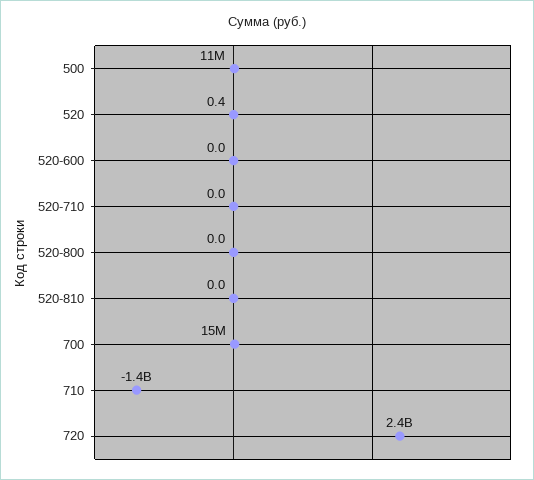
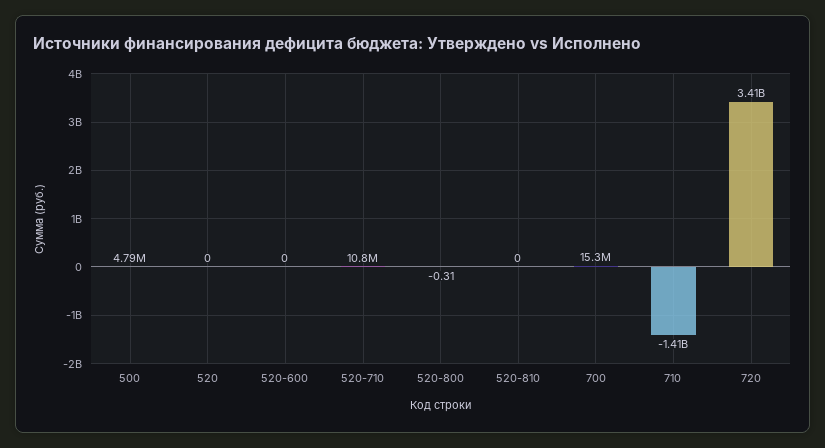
  {
-   "500": 11000000,
+   "500": 4790000,
-   "520": 0.4,
+   "520": 0,
    "520-600": 0,
-   "520-710": 0,
+   "520-710": 10800000,
-   "520-800": 0,
+   "520-800": -0.31,
    "520-810": 0,
    "700": 15300000,
    "710": -1410000000,
-   "720": 2400000000
+   "720": 3410000000
  }

